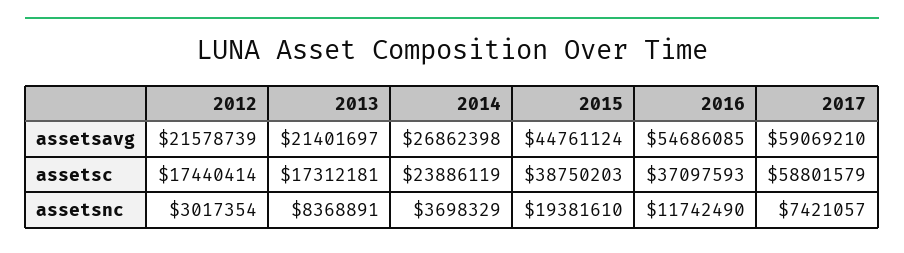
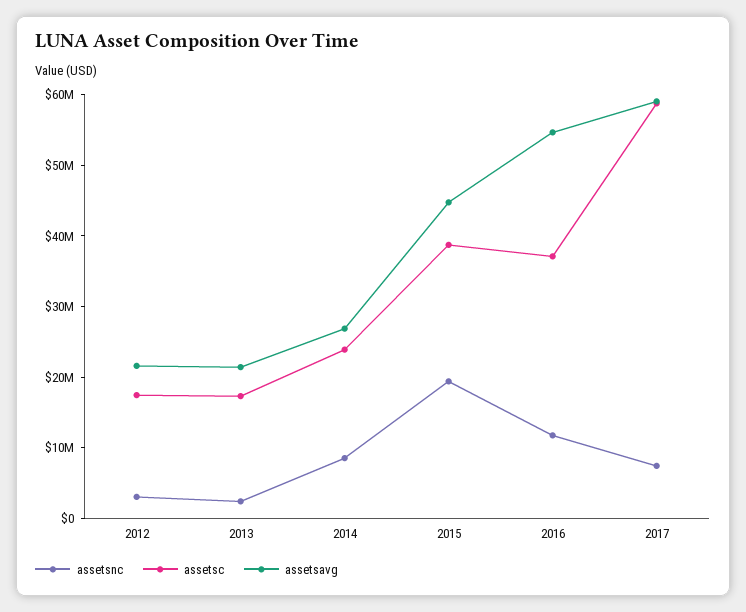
  {
    "assetsavg": {
      "2012": 21578739,
      "2013": 21401697,
      "2014": 26862398,
      "2015": 44761124,
      "2016": 54686085,
      "2017": 59069210
    },
    "assetsc": {
      "2012": 17440414,
      "2013": 17312181,
      "2014": 23886119,
      "2015": 38750203,
      "2016": 37097593,
      "2017": 58801579
    },
    "assetsnc": {
      "2012": 3017354,
-     "2013": 8368891,
+     "2013": 2000000,
-     "2014": 3698329,
+     "2014": 8000000,
      "2015": 19381610,
      "2016": 11742490,
      "2017": 7421057
    }
  }

